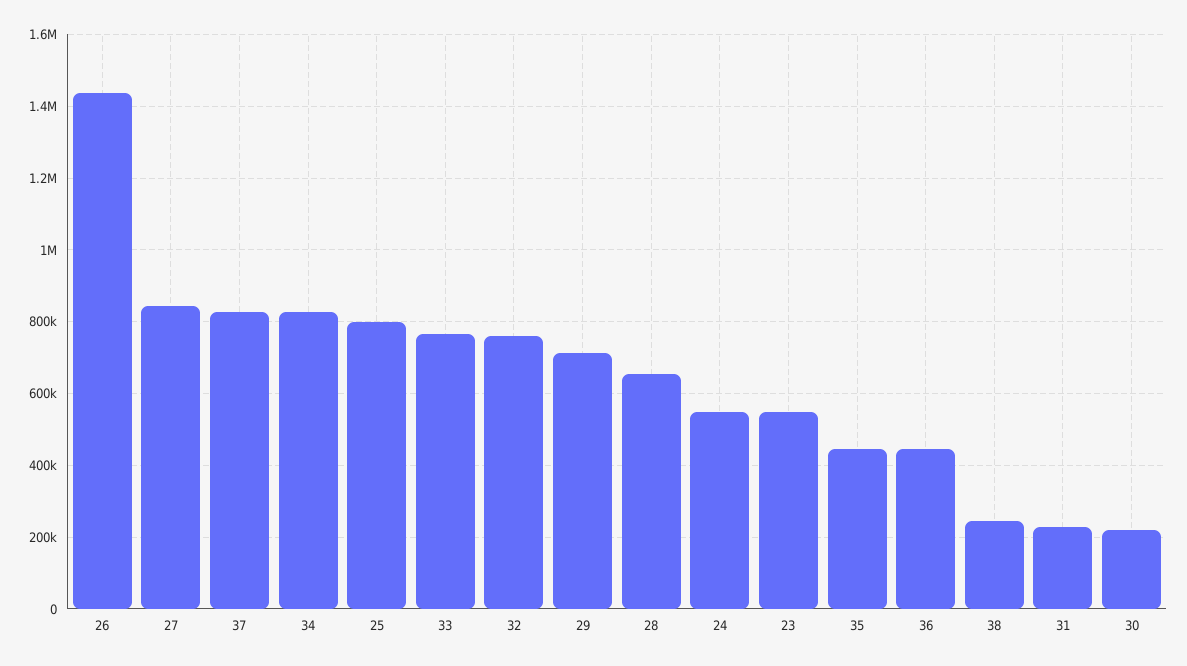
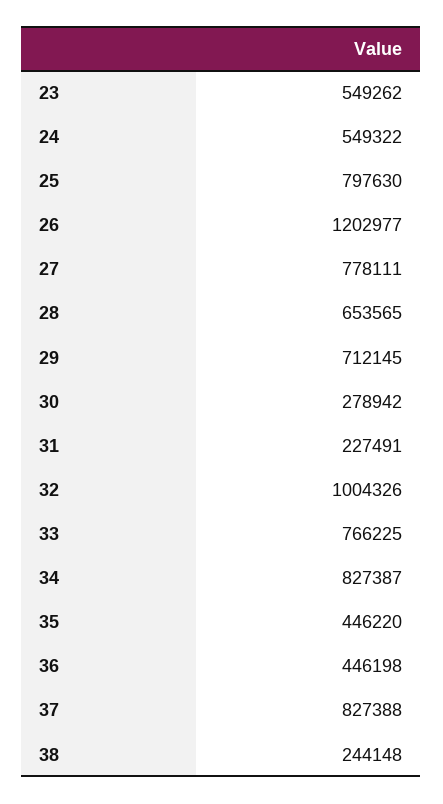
  {
-   "26": 1440000,
+   "26": 1202977,
-   "27": 840000,
+   "27": 778111,
    "37": 827388,
    "34": 827387,
    "25": 797630,
    "33": 766225,
-   "32": 760000,
+   "32": 1004326,
    "29": 712145,
    "28": 653565,
    "24": 549322,
    "23": 549262,
    "35": 446220,
    "36": 446198,
    "38": 244148,
    "31": 227491,
-   "30": 220000
+   "30": 278942
  }

